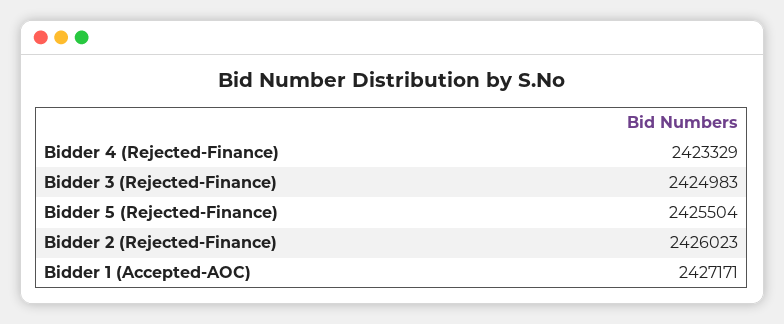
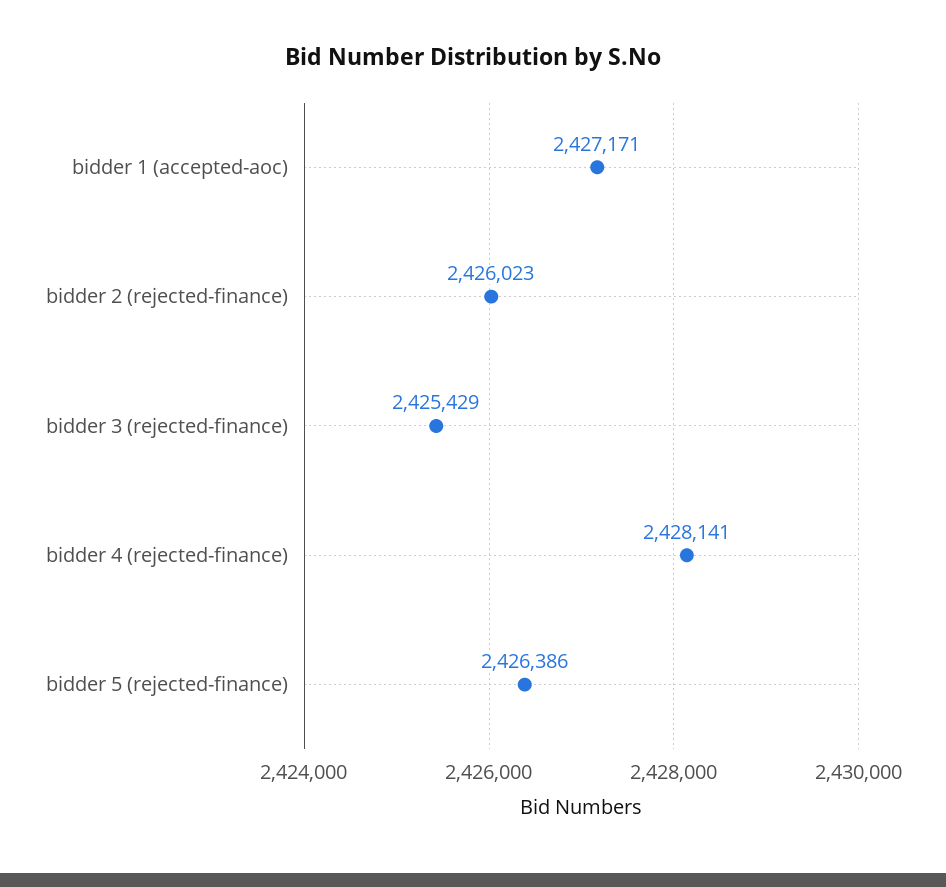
  {
-   "Bidder 4 (Rejected-Finance)": 2423329,
+   "Bidder 4 (Rejected-Finance)": 2428141,
-   "Bidder 3 (Rejected-Finance)": 2424983,
+   "Bidder 3 (Rejected-Finance)": 2425429,
-   "Bidder 5 (Rejected-Finance)": 2425504,
+   "Bidder 5 (Rejected-Finance)": 2426386,
    "Bidder 2 (Rejected-Finance)": 2426023,
    "Bidder 1 (Accepted-AOC)": 2427171
  }

